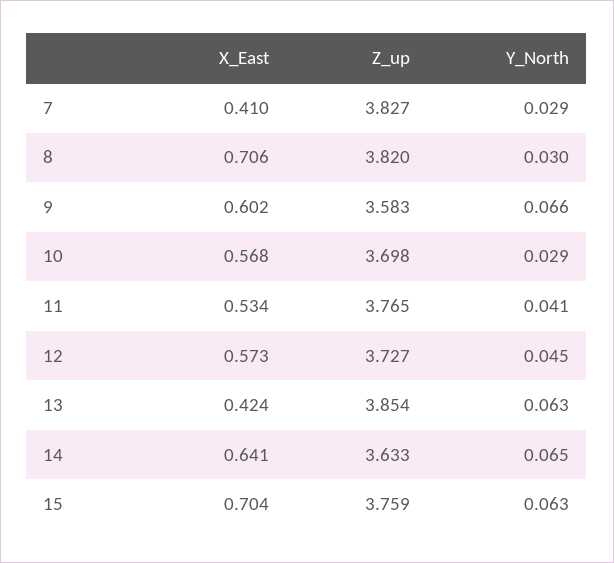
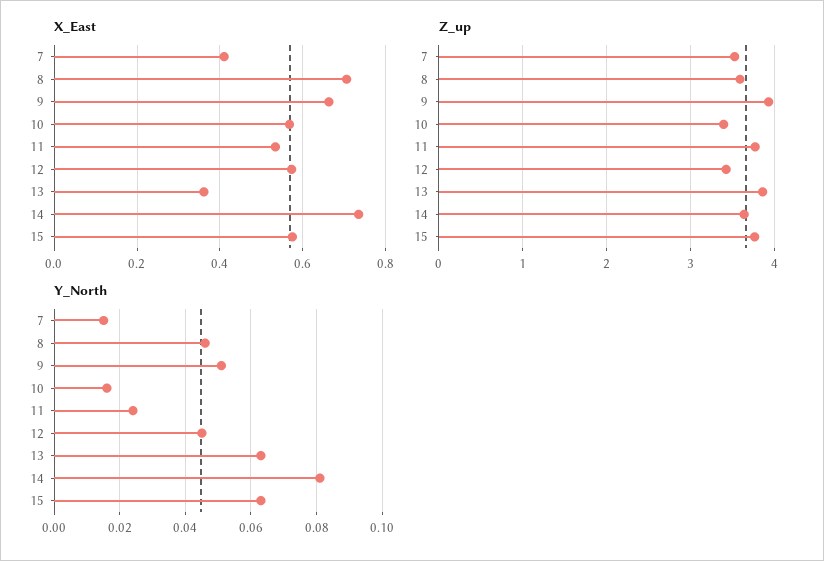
  {
    "X_East": {
      "7": 0.41,
      "8": 0.706,
-     "9": 0.602,
+     "9": 0.66,
      "10": 0.568,
      "11": 0.534,
      "12": 0.573,
-     "13": 0.424,
+     "13": 0.36,
-     "14": 0.641,
+     "14": 0.74,
-     "15": 0.704
+     "15": 0.58
    },
    "Z_up": {
-     "7": 3.827,
+     "7": 3.5,
-     "8": 3.82,
+     "8": 3.6,
-     "9": 3.583,
+     "9": 3.9,
-     "10": 3.698,
+     "10": 3.4,
      "11": 3.765,
-     "12": 3.727,
+     "12": 3.4,
      "13": 3.854,
      "14": 3.633,
      "15": 3.759
    },
    "Y_North": {
-     "7": 0.029,
+     "7": 0.015,
-     "8": 0.03,
+     "8": 0.045,
-     "9": 0.066,
+     "9": 0.05,
-     "10": 0.029,
+     "10": 0.015,
-     "11": 0.041,
+     "11": 0.025,
      "12": 0.045,
      "13": 0.063,
-     "14": 0.065,
+     "14": 0.08,
      "15": 0.063
    }
  }

